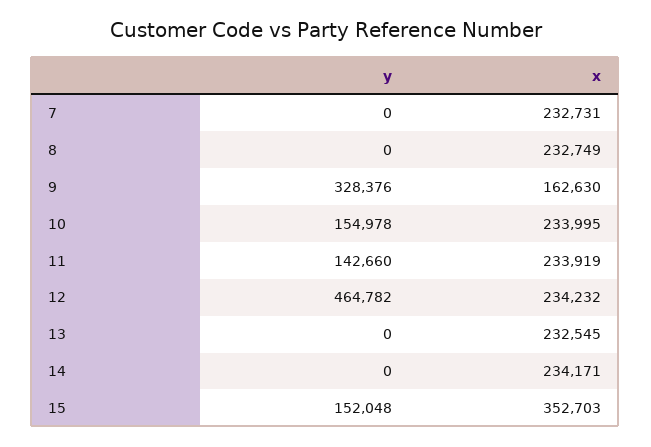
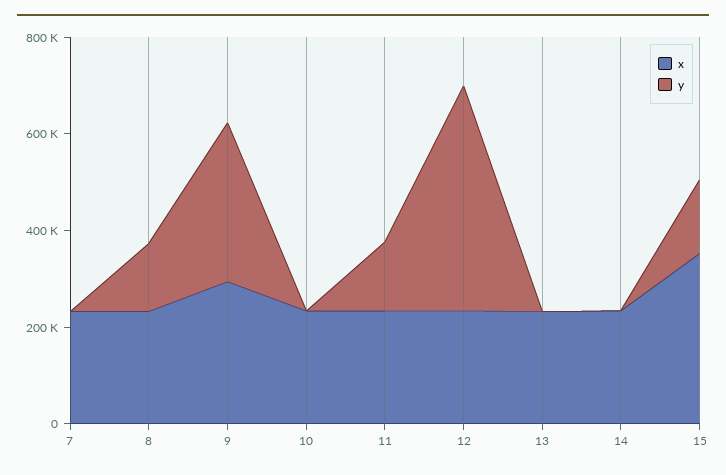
  {
    "y": {
      "7": 0,
-     "8": 0,
+     "8": 150000,
      "9": 328376,
-     "10": 154978,
+     "10": 0,
      "11": 142660,
      "12": 464782,
      "13": 0,
      "14": 0,
      "15": 152048
    },
    "x": {
      "7": 232731,
      "8": 232749,
-     "9": 162630,
+     "9": 300000,
      "10": 233995,
      "11": 233919,
      "12": 234232,
      "13": 232545,
      "14": 234171,
      "15": 352703
    }
  }

